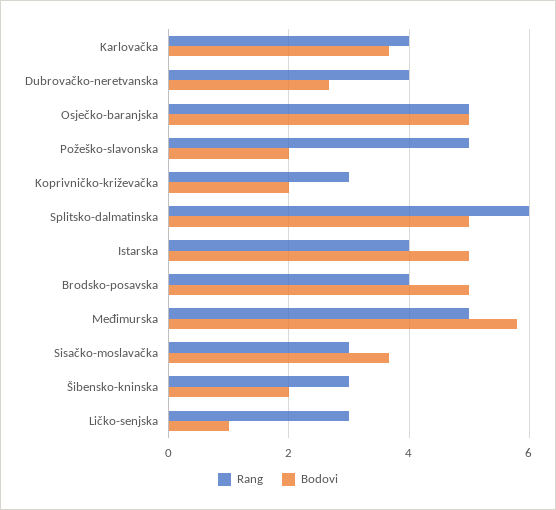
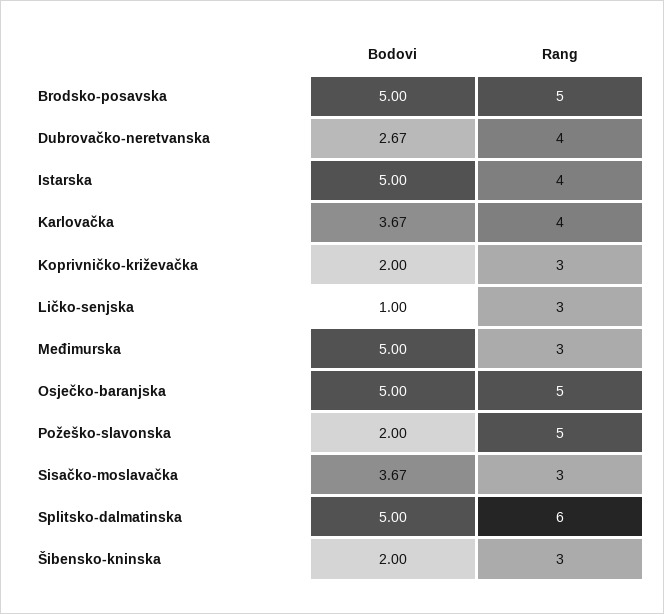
  {
    "Rang": {
      "Karlovačka": 4,
      "Dubrovačko-neretvanska": 4,
      "Osječko-baranjska": 5,
      "Požeško-slavonska": 5,
      "Koprivničko-križevačka": 3,
      "Splitsko-dalmatinska": 6,
      "Istarska": 4,
-     "Brodsko-posavska": 4,
+     "Brodsko-posavska": 5,
-     "Međimurska": 5,
+     "Međimurska": 3,
      "Sisačko-moslavačka": 3,
      "Šibensko-kninska": 3,
      "Ličko-senjska": 3
    },
    "Bodovi": {
      "Karlovačka": 3.67,
      "Dubrovačko-neretvanska": 2.67,
      "Osječko-baranjska": 5,
      "Požeško-slavonska": 2,
      "Koprivničko-križevačka": 2,
      "Splitsko-dalmatinska": 5,
      "Istarska": 5,
      "Brodsko-posavska": 5,
-     "Međimurska": 5.8,
+     "Međimurska": 5,
      "Sisačko-moslavačka": 3.67,
      "Šibensko-kninska": 2,
      "Ličko-senjska": 1
    }
  }

